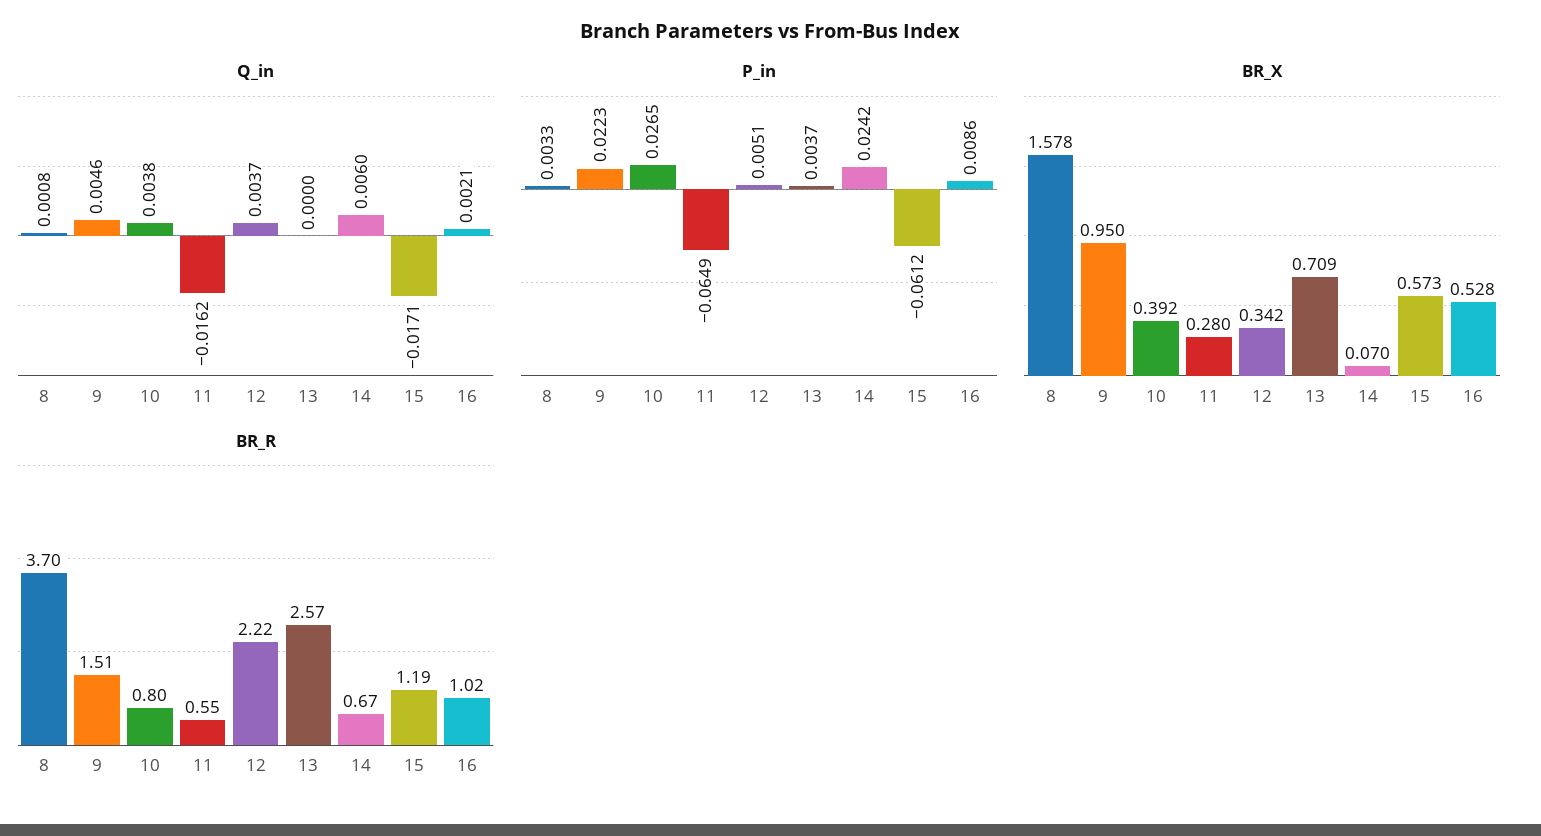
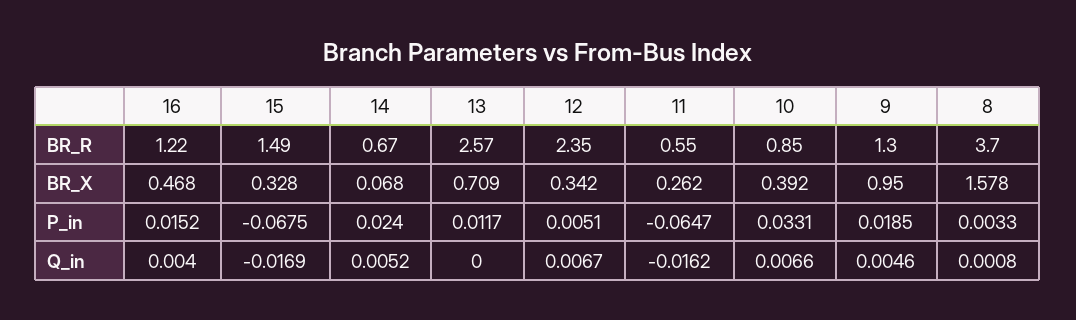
  {
    "Q_in": {
      "8": 0.0008,
      "9": 0.0046,
-     "10": 0.0038,
+     "10": 0.0066,
      "11": -0.0162,
-     "12": 0.0037,
+     "12": 0.0067,
      "13": 0,
-     "14": 0.006,
+     "14": 0.0052,
-     "15": -0.0171,
+     "15": -0.0169,
-     "16": 0.0021
+     "16": 0.004
    },
    "P_in": {
      "8": 0.0033,
-     "9": 0.0223,
+     "9": 0.0185,
-     "10": 0.0265,
+     "10": 0.0331,
-     "11": -0.0649,
+     "11": -0.0647,
      "12": 0.0051,
-     "13": 0.0037,
+     "13": 0.0117,
-     "14": 0.0242,
+     "14": 0.024,
-     "15": -0.0612,
+     "15": -0.0675,
-     "16": 0.0086
+     "16": 0.0152
    },
    "BR_X": {
      "8": 1.578,
      "9": 0.95,
      "10": 0.392,
-     "11": 0.28,
+     "11": 0.262,
      "12": 0.342,
      "13": 0.709,
-     "14": 0.07,
+     "14": 0.068,
-     "15": 0.573,
+     "15": 0.328,
-     "16": 0.528
+     "16": 0.468
    },
    "BR_R": {
      "8": 3.7,
-     "9": 1.51,
+     "9": 1.3,
-     "10": 0.8,
+     "10": 0.85,
      "11": 0.55,
-     "12": 2.22,
+     "12": 2.35,
      "13": 2.57,
      "14": 0.67,
-     "15": 1.19,
+     "15": 1.49,
-     "16": 1.02
+     "16": 1.22
    }
  }

